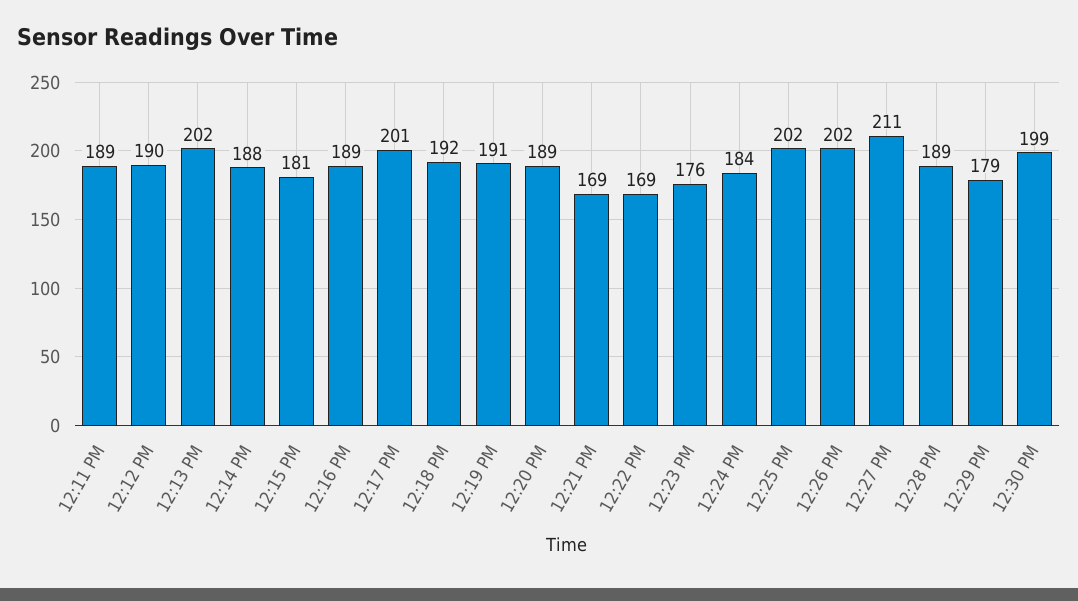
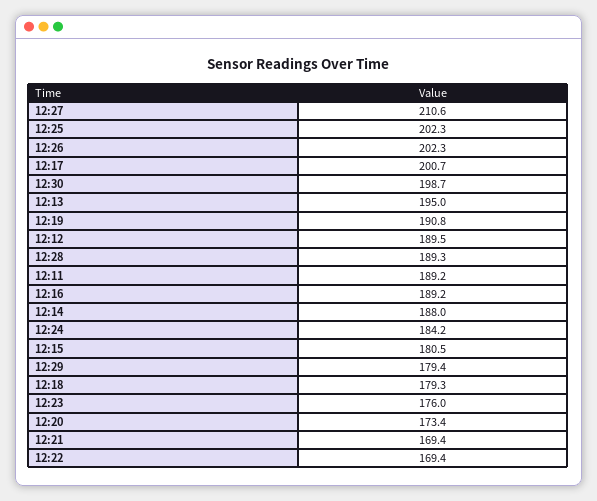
  {
    "12:11 PM": 189.2,
    "12:12 PM": 189.5,
-   "12:13 PM": 202,
+   "12:13 PM": 195,
    "12:14 PM": 188,
    "12:15 PM": 180.5,
    "12:16 PM": 189.2,
    "12:17 PM": 200.7,
-   "12:18 PM": 192,
+   "12:18 PM": 179.3,
    "12:19 PM": 190.8,
-   "12:20 PM": 189,
+   "12:20 PM": 173.4,
    "12:21 PM": 169.4,
    "12:22 PM": 169.4,
    "12:23 PM": 176,
    "12:24 PM": 184.2,
    "12:25 PM": 202.3,
    "12:26 PM": 202.3,
    "12:27 PM": 210.6,
    "12:28 PM": 189.3,
    "12:29 PM": 179.4,
    "12:30 PM": 198.7
  }

